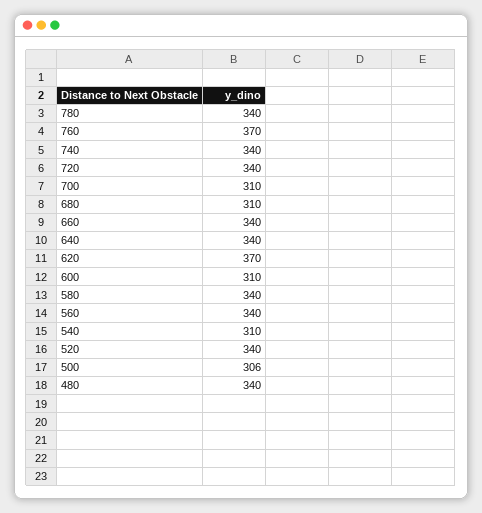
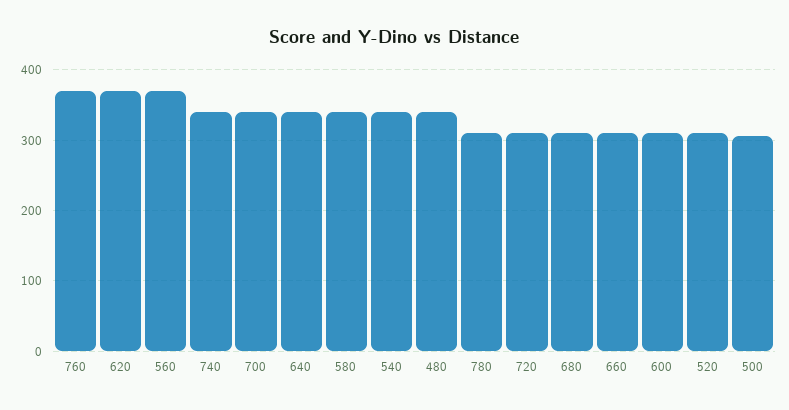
  {
-   "780": 340,
+   "780": 310,
    "760": 370,
    "740": 340,
-   "720": 340,
+   "720": 310,
-   "700": 310,
+   "700": 340,
    "680": 310,
-   "660": 340,
+   "660": 310,
    "640": 340,
    "620": 370,
    "600": 310,
    "580": 340,
-   "560": 340,
+   "560": 370,
-   "540": 310,
+   "540": 340,
-   "520": 340,
+   "520": 310,
    "500": 306,
    "480": 340
  }

